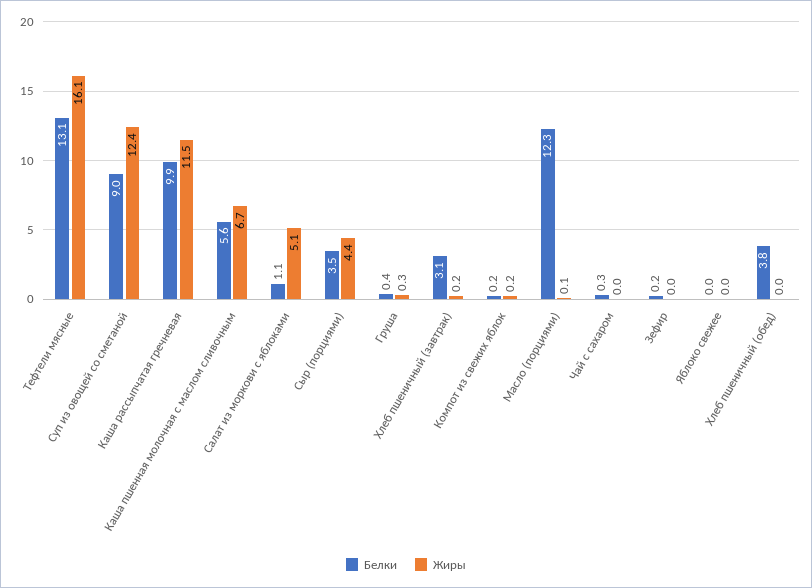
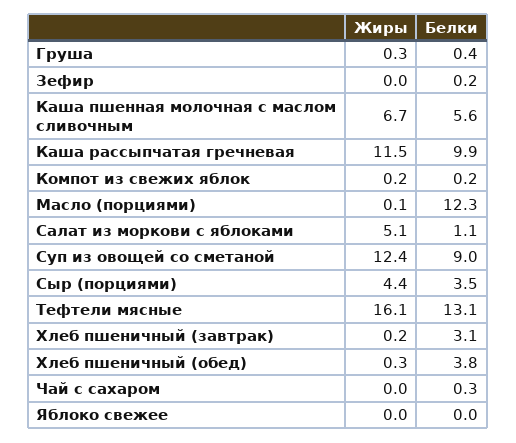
  {
    "Белки": {
      "Тефтели мясные": 13.1,
      "Суп из овощей со сметаной": 9,
      "Каша рассыпчатая гречневая": 9.9,
      "Каша пшенная молочная с маслом сливочным": 5.6,
      "Салат из моркови с яблоками": 1.1,
      "Сыр (порциями)": 3.5,
      "Груша": 0.4,
      "Хлеб пшеничный (завтрак)": 3.1,
      "Компот из свежих яблок": 0.2,
      "Масло (порциями)": 12.3,
      "Чай с сахаром": 0.3,
      "Зефир": 0.2,
      "Яблоко свежее": 0,
      "Хлеб пшеничный (обед)": 3.8
    },
    "Жиры": {
      "Тефтели мясные": 16.1,
      "Суп из овощей со сметаной": 12.4,
      "Каша рассыпчатая гречневая": 11.5,
      "Каша пшенная молочная с маслом сливочным": 6.7,
      "Салат из моркови с яблоками": 5.1,
      "Сыр (порциями)": 4.4,
      "Груша": 0.3,
      "Хлеб пшеничный (завтрак)": 0.2,
      "Компот из свежих яблок": 0.2,
      "Масло (порциями)": 0.1,
      "Чай с сахаром": 0,
      "Зефир": 0,
      "Яблоко свежее": 0,
-     "Хлеб пшеничный (обед)": 0
+     "Хлеб пшеничный (обед)": 0.3
    }
  }

